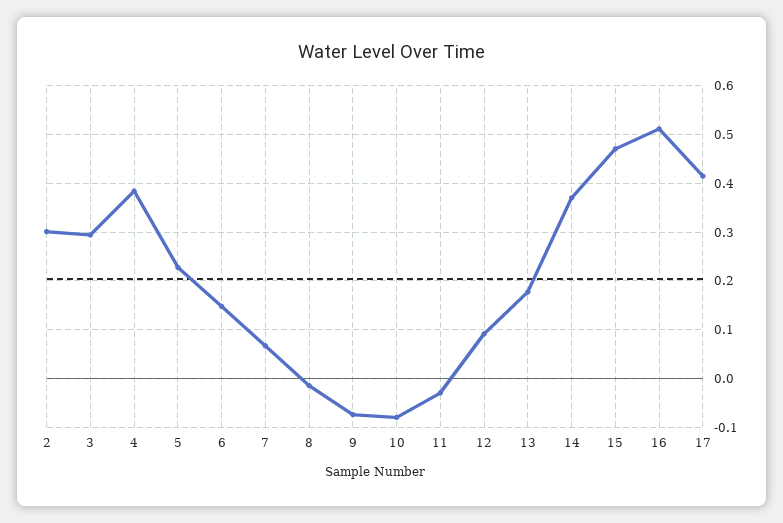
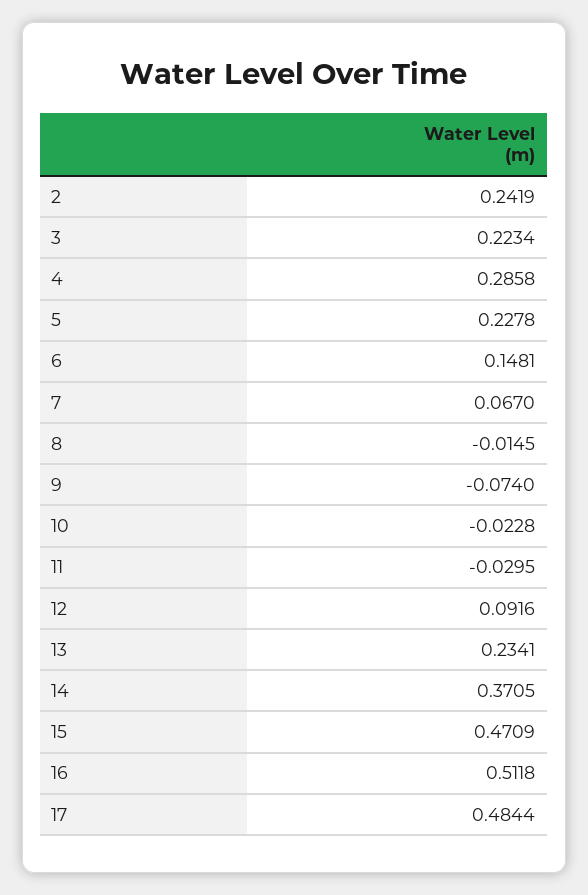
  {
-   "2": 0.3,
+   "2": 0.2419,
-   "3": 0.3,
+   "3": 0.2234,
-   "4": 0.38,
+   "4": 0.2858,
    "5": 0.2278,
    "6": 0.1481,
    "7": 0.067,
    "8": -0.0145,
    "9": -0.074,
-   "10": -0.08,
+   "10": -0.0228,
    "11": -0.0295,
    "12": 0.0916,
-   "13": 0.18,
+   "13": 0.2341,
    "14": 0.3705,
    "15": 0.4709,
    "16": 0.5118,
-   "17": 0.42
+   "17": 0.4844
  }

